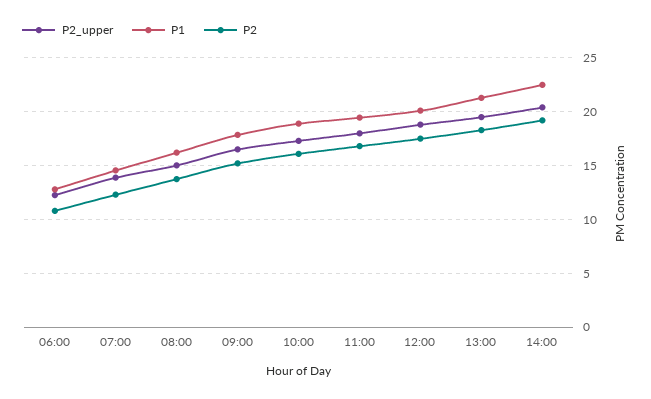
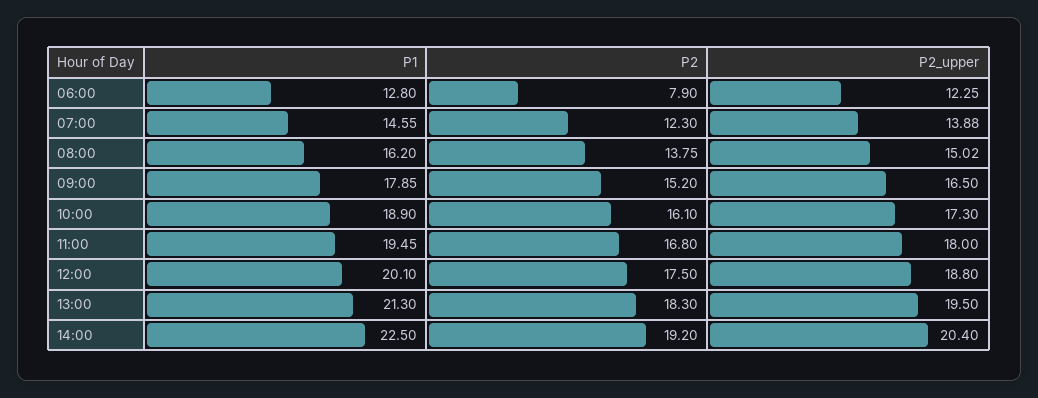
  {
    "P2_upper": {
      "06:00": 12.25,
      "07:00": 13.88,
      "08:00": 15.02,
      "09:00": 16.5,
      "10:00": 17.3,
      "11:00": 18,
      "12:00": 18.8,
      "13:00": 19.5,
      "14:00": 20.4
    },
    "P1": {
      "06:00": 12.8,
      "07:00": 14.55,
      "08:00": 16.2,
      "09:00": 17.85,
      "10:00": 18.9,
      "11:00": 19.45,
      "12:00": 20.1,
      "13:00": 21.3,
      "14:00": 22.5
    },
    "P2": {
-     "06:00": 11,
+     "06:00": 7.9,
      "07:00": 12.3,
      "08:00": 13.75,
      "09:00": 15.2,
      "10:00": 16.1,
      "11:00": 16.8,
      "12:00": 17.5,
      "13:00": 18.3,
      "14:00": 19.2
    }
  }

